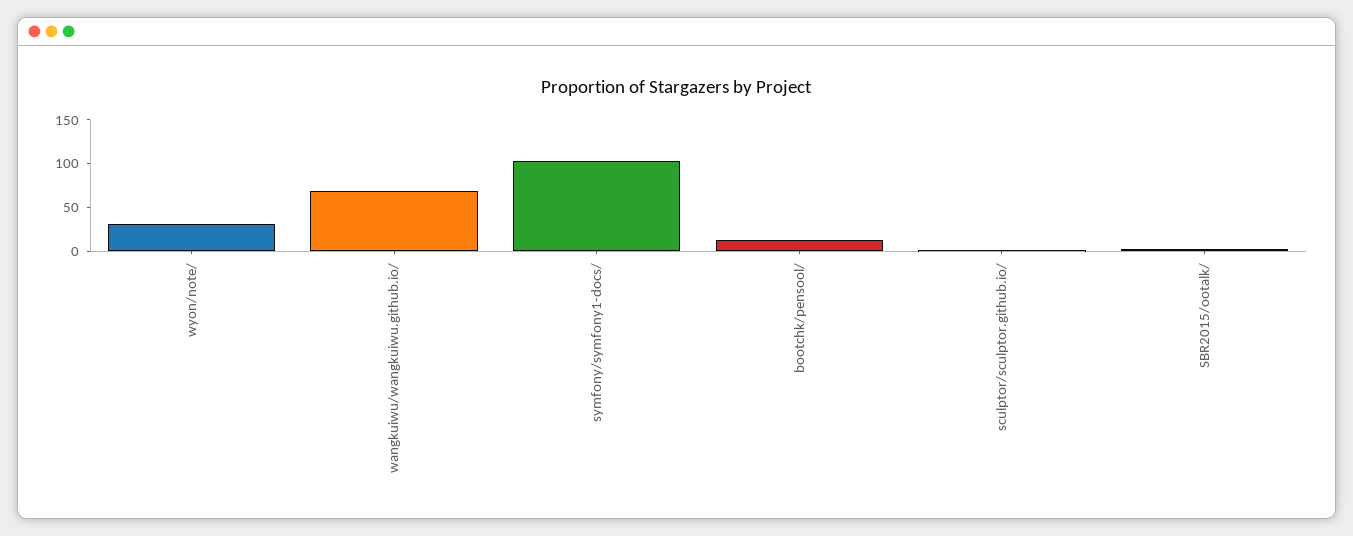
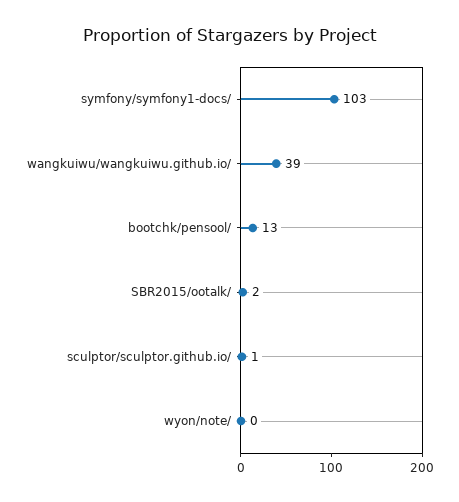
  {
-   "wyon/note/": 30,
+   "wyon/note/": 0,
-   "wangkuiwu/wangkuiwu.github.io/": 70,
+   "wangkuiwu/wangkuiwu.github.io/": 39,
    "symfony/symfony1-docs/": 103,
    "bootchk/pensool/": 13,
    "sculptor/sculptor.github.io/": 1,
    "SBR2015/ootalk/": 2
  }

